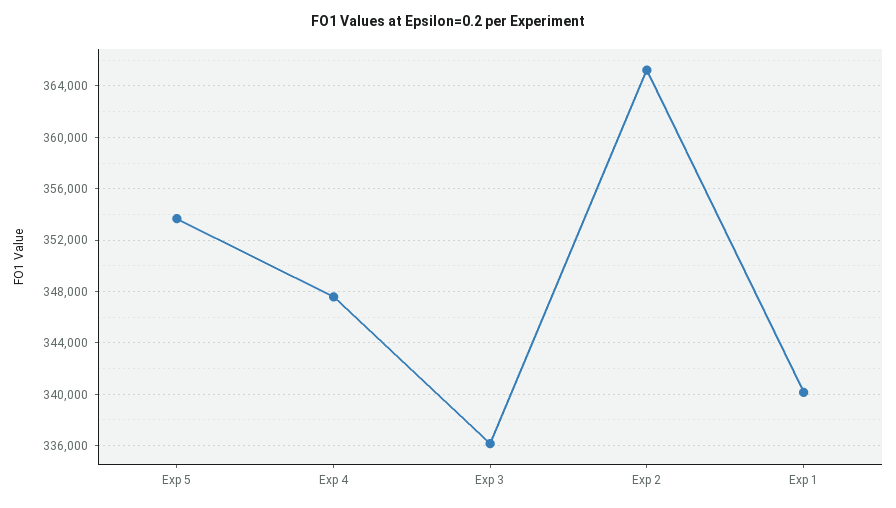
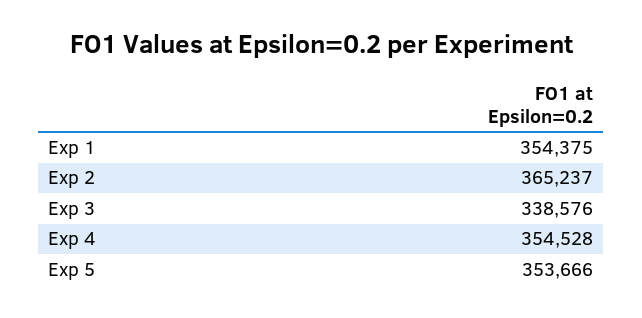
  {
    "Exp 5": 353666,
-   "Exp 4": 347500,
+   "Exp 4": 354528,
-   "Exp 3": 336000,
+   "Exp 3": 338576,
    "Exp 2": 365237,
-   "Exp 1": 340000
+   "Exp 1": 354375
  }

